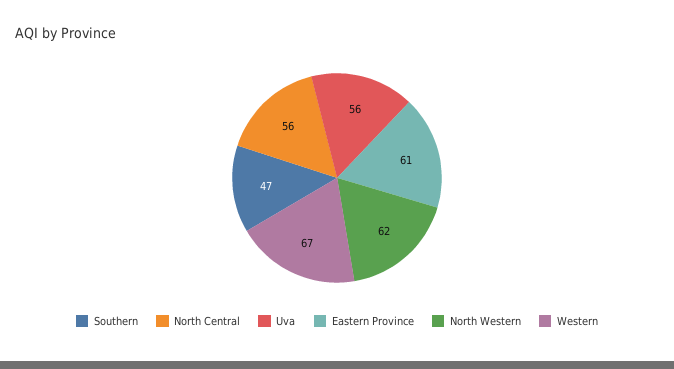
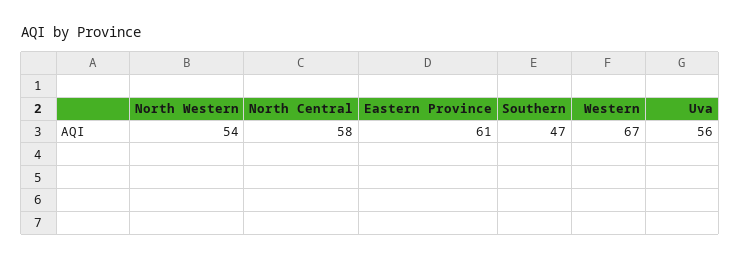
  {
    "Southern": 47,
-   "North Central": 56,
+   "North Central": 58,
    "Uva": 56,
    "Eastern Province": 61,
-   "North Western": 62,
+   "North Western": 54,
    "Western": 67
  }

